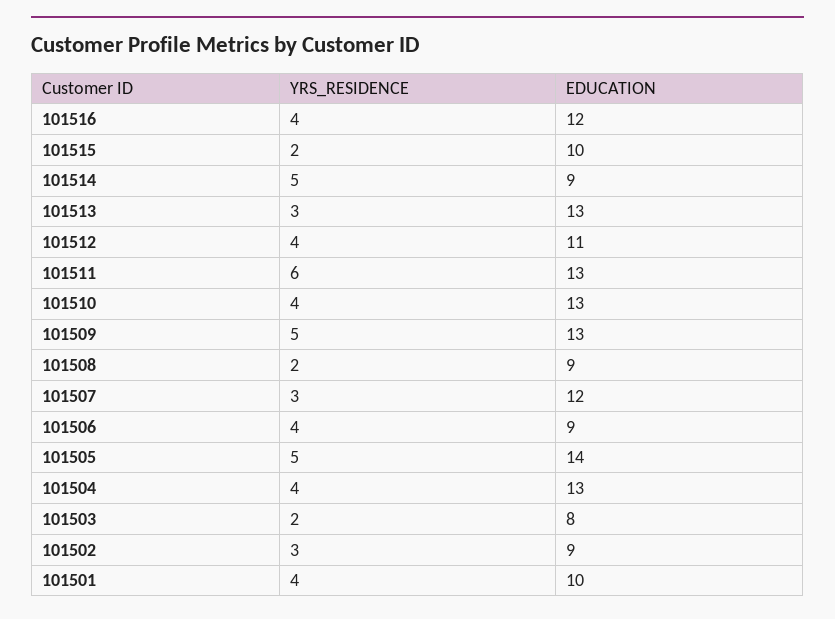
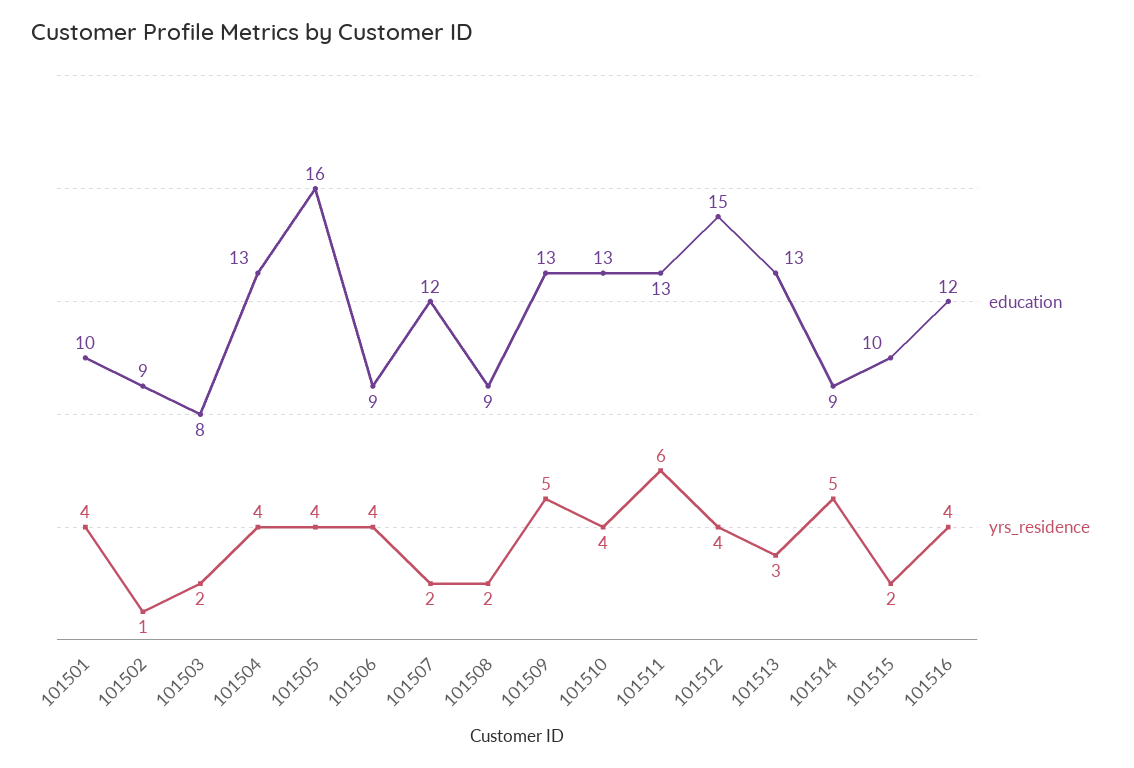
  {
    "YRS_RESIDENCE": {
      "101516": 4,
      "101515": 2,
      "101514": 5,
      "101513": 3,
      "101512": 4,
      "101511": 6,
      "101510": 4,
      "101509": 5,
      "101508": 2,
-     "101507": 3,
+     "101507": 2,
      "101506": 4,
-     "101505": 5,
+     "101505": 4,
      "101504": 4,
      "101503": 2,
-     "101502": 3,
+     "101502": 1,
      "101501": 4
    },
    "EDUCATION": {
      "101516": 12,
      "101515": 10,
      "101514": 9,
      "101513": 13,
-     "101512": 11,
+     "101512": 15,
      "101511": 13,
      "101510": 13,
      "101509": 13,
      "101508": 9,
      "101507": 12,
      "101506": 9,
-     "101505": 14,
+     "101505": 16,
      "101504": 13,
      "101503": 8,
      "101502": 9,
      "101501": 10
    }
  }

